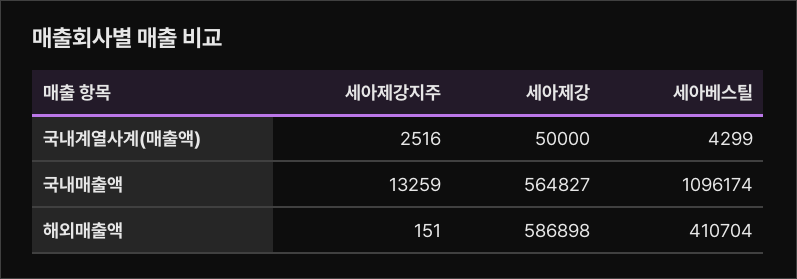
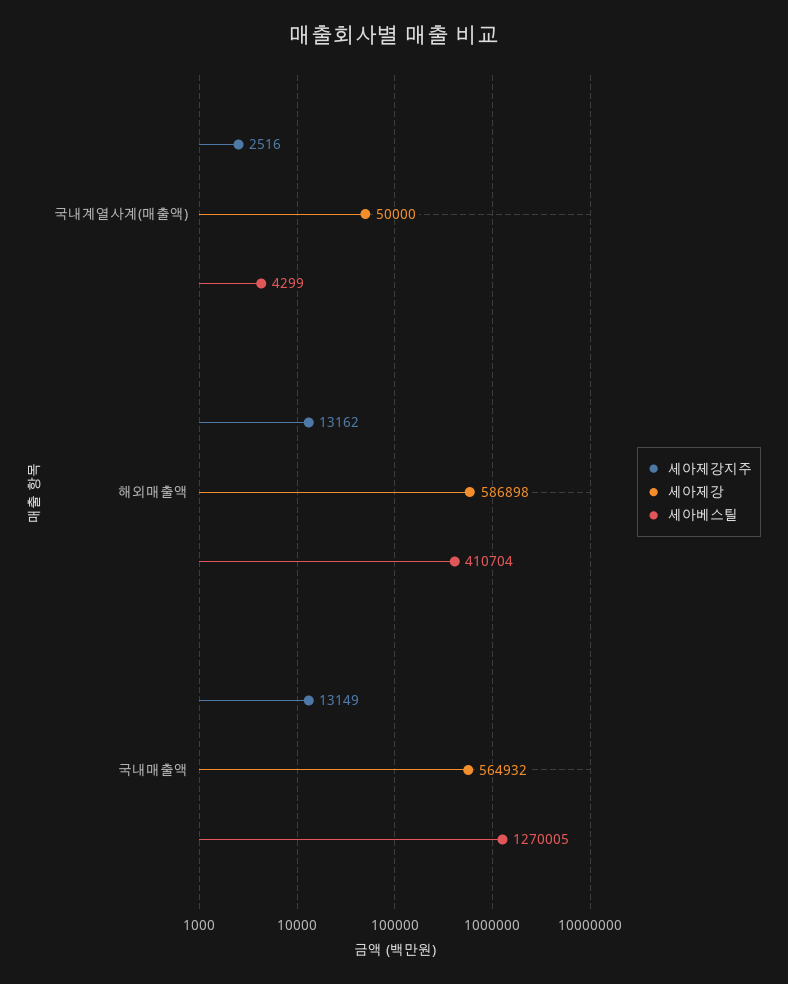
  {
    "세아제강지주": {
      "국내계열사계(매출액)": 2516,
-     "국내매출액": 13259,
+     "국내매출액": 13149,
-     "해외매출액": 151
+     "해외매출액": 13162
    },
    "세아제강": {
      "국내계열사계(매출액)": 50000,
-     "국내매출액": 564827,
+     "국내매출액": 564932,
      "해외매출액": 586898
    },
    "세아베스틸": {
      "국내계열사계(매출액)": 4299,
-     "국내매출액": 1096174,
+     "국내매출액": 1270005,
      "해외매출액": 410704
    }
  }

